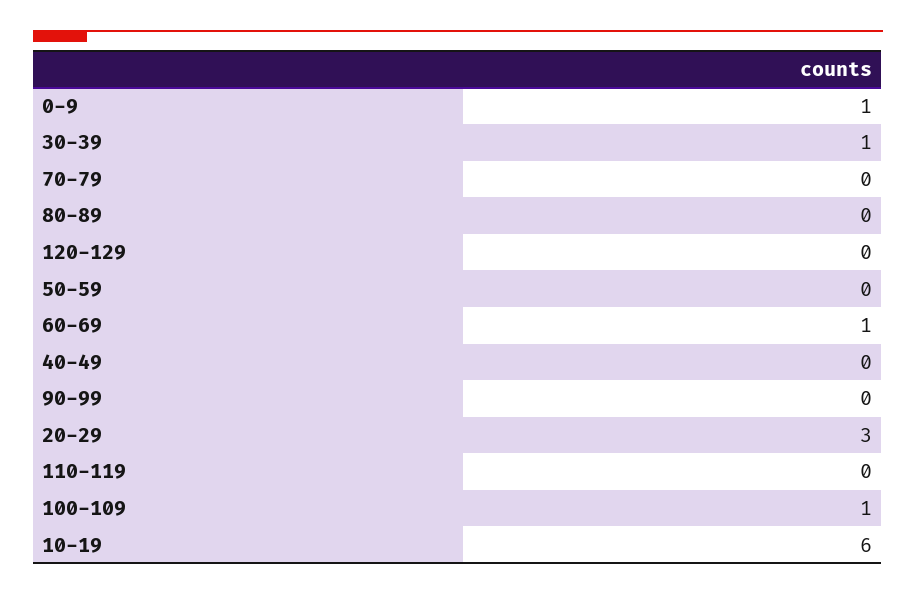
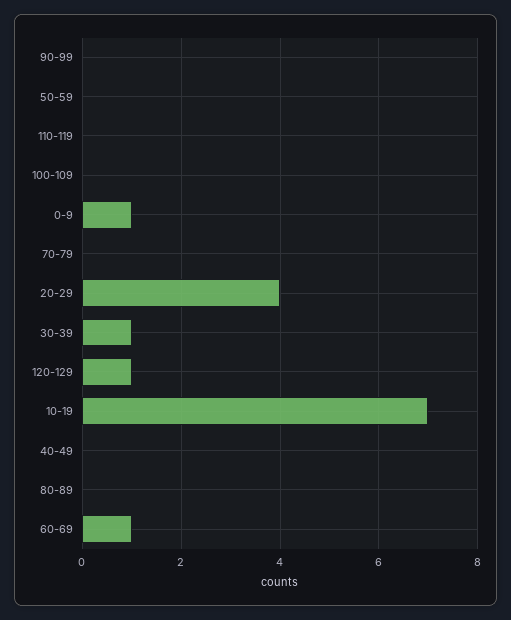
  {
    "0-9": 1,
    "30-39": 1,
    "70-79": 0,
    "80-89": 0,
-   "120-129": 0,
+   "120-129": 1,
    "50-59": 0,
    "60-69": 1,
    "40-49": 0,
    "90-99": 0,
-   "20-29": 3,
+   "20-29": 4,
    "110-119": 0,
-   "100-109": 1,
+   "100-109": 0,
-   "10-19": 6
+   "10-19": 7
  }

